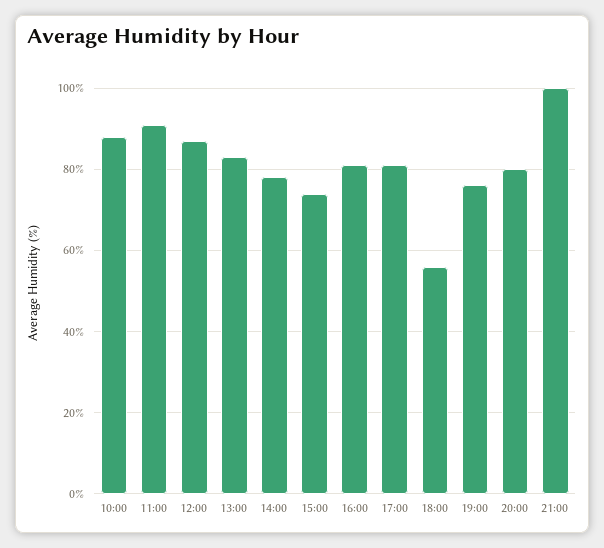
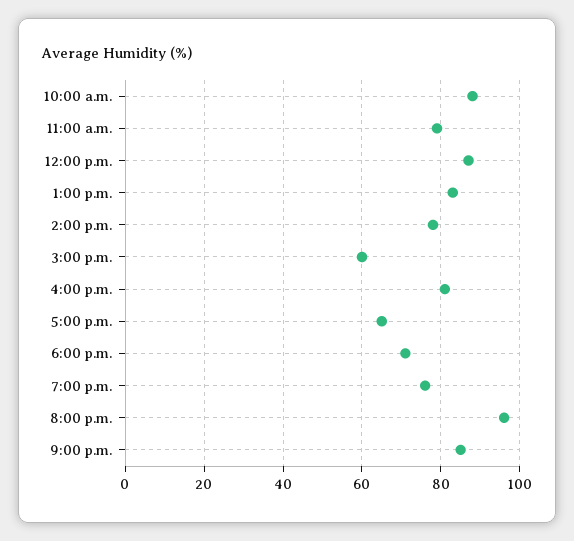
  {
    "10:00": 90,
-   "11:00": 90,
+   "11:00": 80,
    "12:00": 85,
    "13:00": 85,
    "14:00": 80,
-   "15:00": 75,
+   "15:00": 60,
    "16:00": 80,
-   "17:00": 80,
+   "17:00": 65,
-   "18:00": 55,
+   "18:00": 70,
    "19:00": 75,
-   "20:00": 80,
+   "20:00": 95,
-   "21:00": 100
+   "21:00": 85
  }

